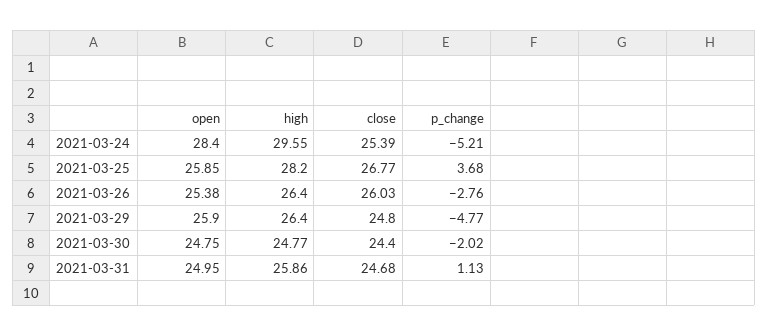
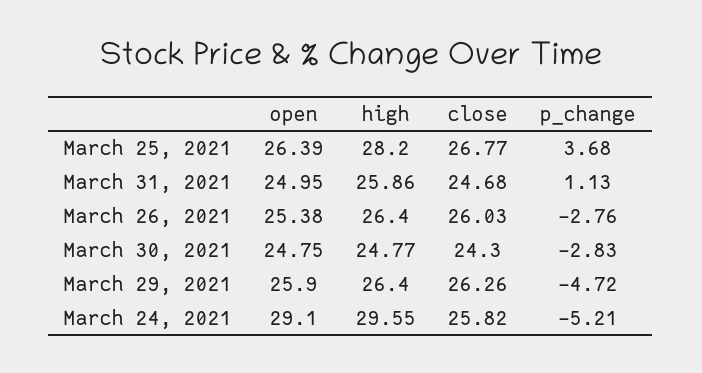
  {
    "open": {
-     "2021-03-24": 28.4,
+     "2021-03-24": 29.1,
-     "2021-03-25": 25.85,
+     "2021-03-25": 26.39,
      "2021-03-26": 25.38,
      "2021-03-29": 25.9,
      "2021-03-30": 24.75,
      "2021-03-31": 24.95
    },
    "high": {
      "2021-03-24": 29.55,
      "2021-03-25": 28.2,
      "2021-03-26": 26.4,
      "2021-03-29": 26.4,
      "2021-03-30": 24.77,
      "2021-03-31": 25.86
    },
    "close": {
-     "2021-03-24": 25.39,
+     "2021-03-24": 25.82,
      "2021-03-25": 26.77,
      "2021-03-26": 26.03,
-     "2021-03-29": 24.8,
+     "2021-03-29": 26.26,
-     "2021-03-30": 24.4,
+     "2021-03-30": 24.3,
      "2021-03-31": 24.68
    },
    "p_change": {
      "2021-03-24": -5.21,
      "2021-03-25": 3.68,
      "2021-03-26": -2.76,
-     "2021-03-29": -4.77,
+     "2021-03-29": -4.72,
-     "2021-03-30": -2.02,
+     "2021-03-30": -2.83,
      "2021-03-31": 1.13
    }
  }

